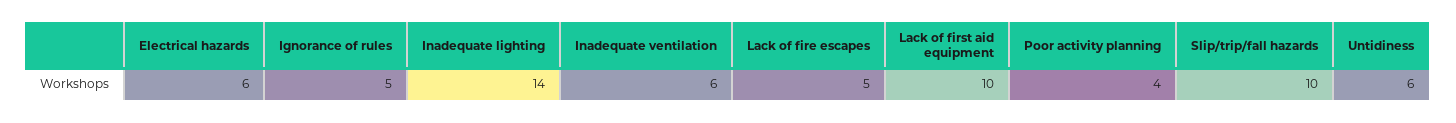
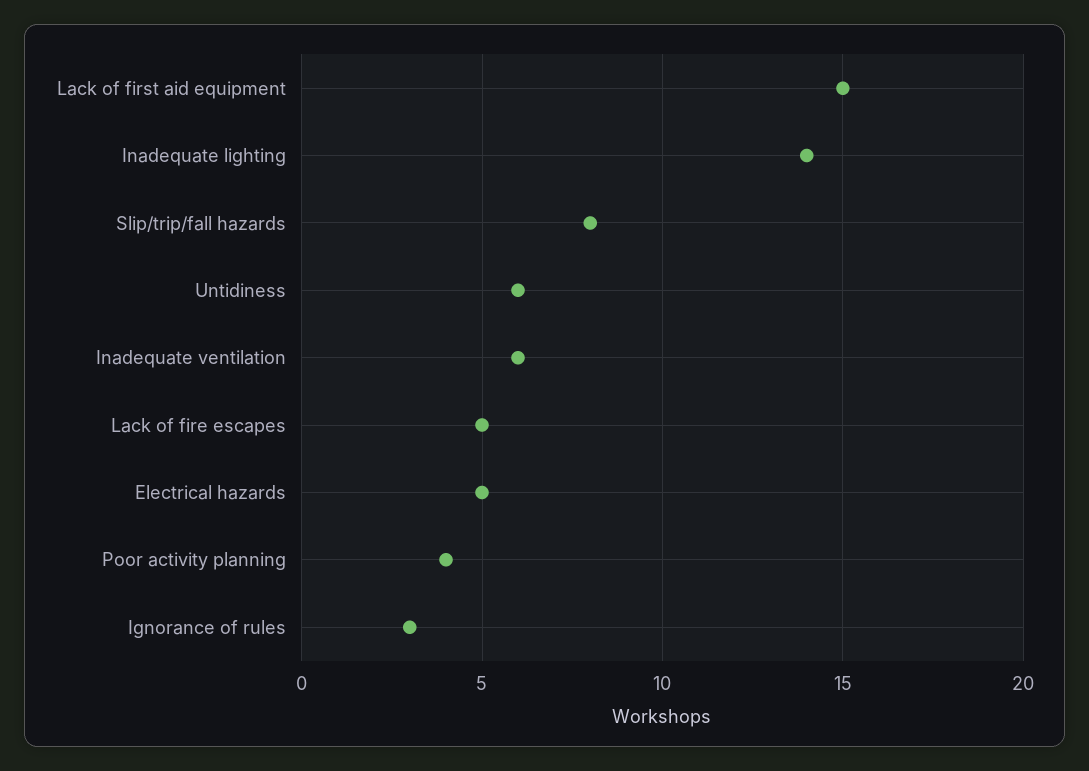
  {
-   "Electrical hazards": 6,
+   "Electrical hazards": 5,
-   "Ignorance of rules": 5,
+   "Ignorance of rules": 3,
    "Inadequate lighting": 14,
    "Inadequate ventilation": 6,
    "Lack of fire escapes": 5,
-   "Lack of first aid equipment": 10,
+   "Lack of first aid equipment": 15,
    "Poor activity planning": 4,
-   "Slip/trip/fall hazards": 10,
+   "Slip/trip/fall hazards": 8,
    "Untidiness": 6
  }

